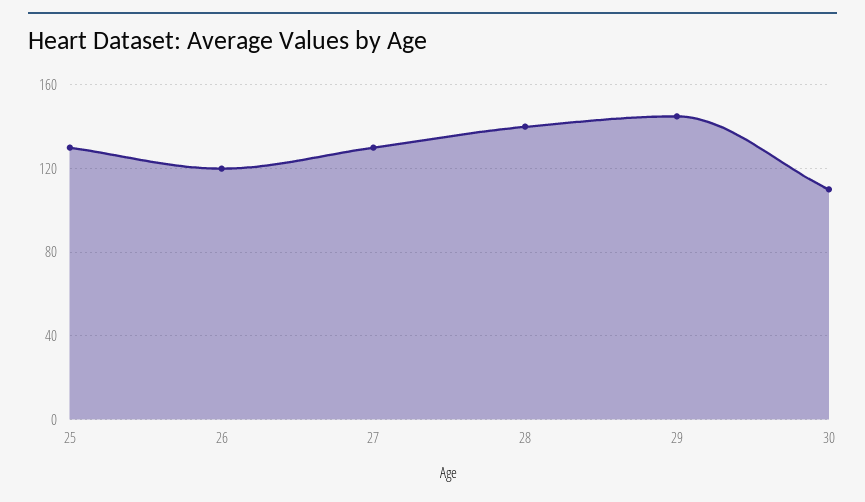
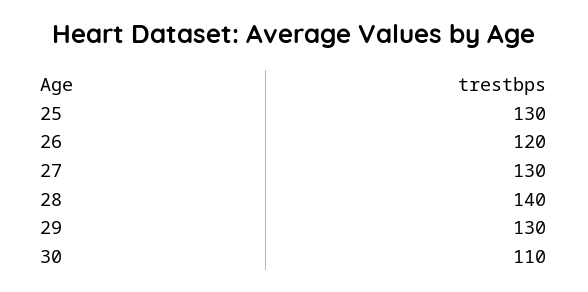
  {
    "25": 130,
    "26": 120,
    "27": 130,
    "28": 140,
-   "29": 145,
+   "29": 130,
    "30": 110
  }

